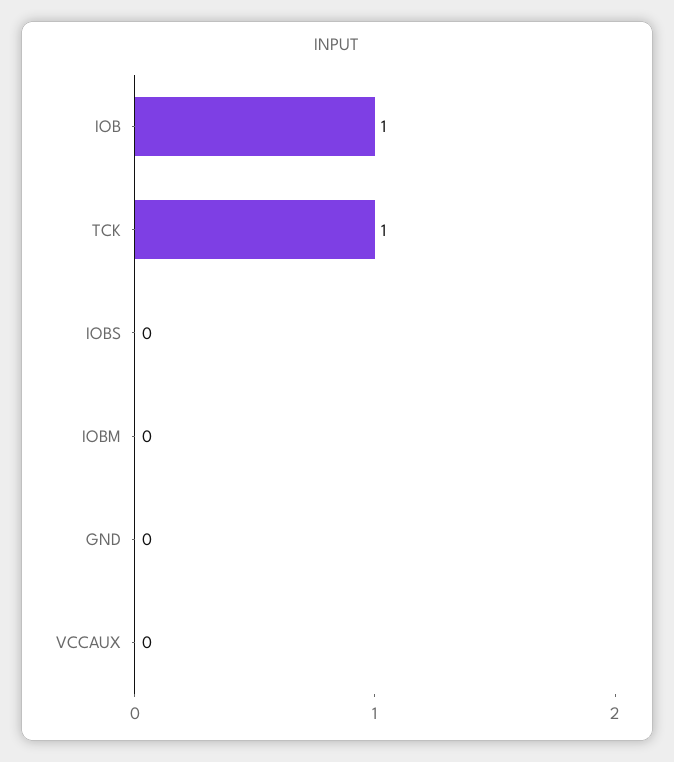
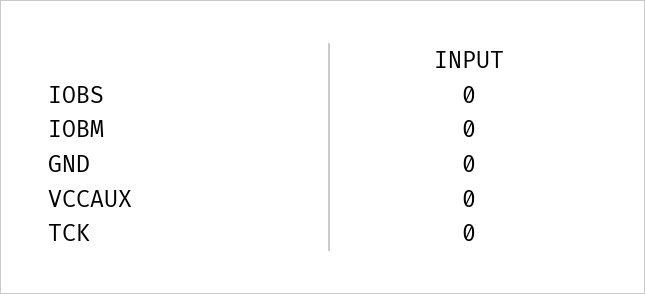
  {
-   "IOB": 1,
-   "TCK": 1,
+   "TCK": 0,
    "IOBS": 0,
    "IOBM": 0,
    "GND": 0,
    "VCCAUX": 0
  }

